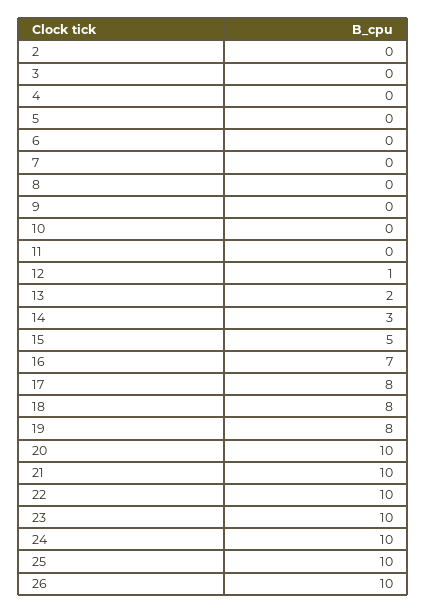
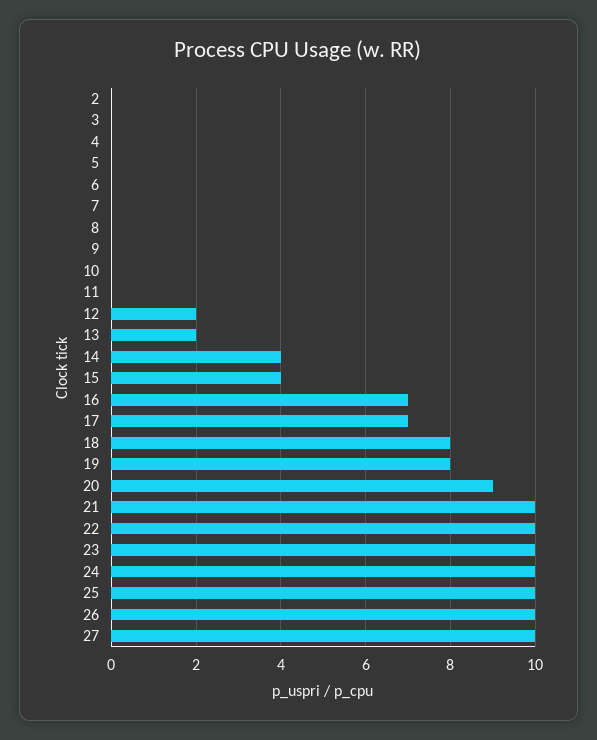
  {
    "2": 0,
    "3": 0,
    "4": 0,
    "5": 0,
    "6": 0,
    "7": 0,
    "8": 0,
    "9": 0,
    "10": 0,
    "11": 0,
-   "12": 1,
+   "12": 2,
    "13": 2,
-   "14": 3,
+   "14": 4,
-   "15": 5,
+   "15": 4,
    "16": 7,
-   "17": 8,
+   "17": 7,
    "18": 8,
    "19": 8,
-   "20": 10,
+   "20": 9,
    "21": 10,
    "22": 10,
    "23": 10,
    "24": 10,
    "25": 10,
-   "26": 10
+   "26": 10,
+   "27": 10
  }

